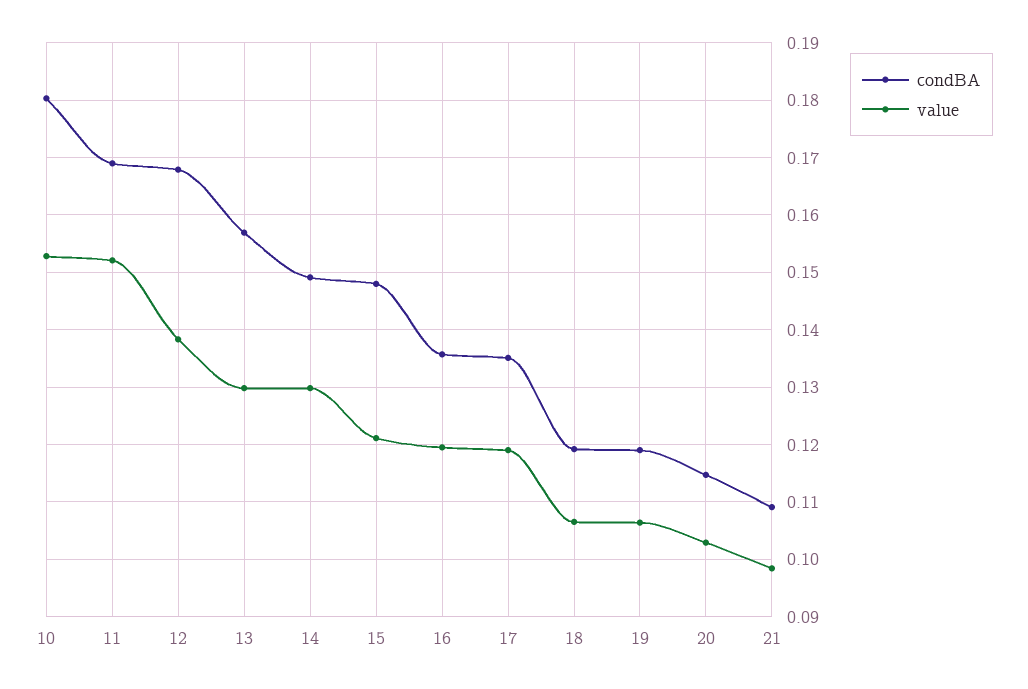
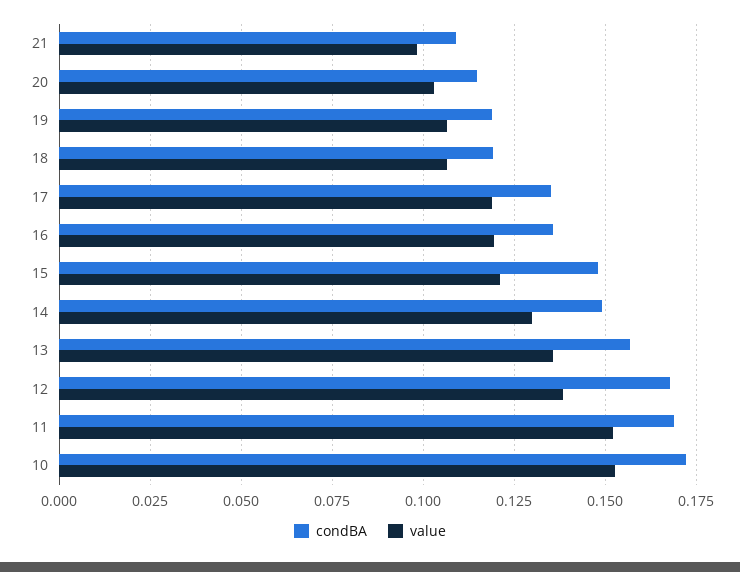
  {
    "condBA": {
-     "10": 0.18,
+     "10": 0.1725,
      "11": 0.17,
      "12": 0.168,
      "13": 0.156,
      "14": 0.15,
      "15": 0.148,
      "16": 0.136,
      "17": 0.136,
      "18": 0.12,
      "19": 0.12,
      "20": 0.114,
      "21": 0.11
    },
    "value": {
      "10": 0.152,
      "11": 0.152,
      "12": 0.138,
-     "13": 0.13,
+     "13": 0.135,
      "14": 0.13,
      "15": 0.122,
      "16": 0.12,
      "17": 0.12,
      "18": 0.106,
      "19": 0.106,
      "20": 0.102,
      "21": 0.098
    }
  }

